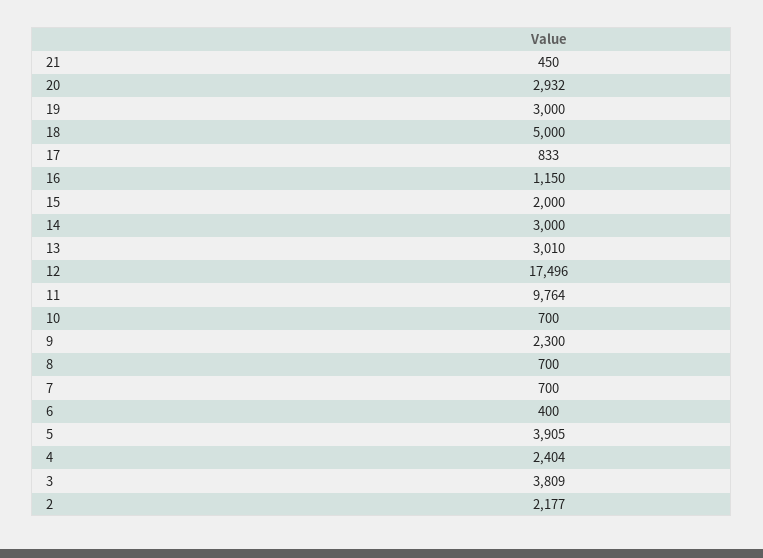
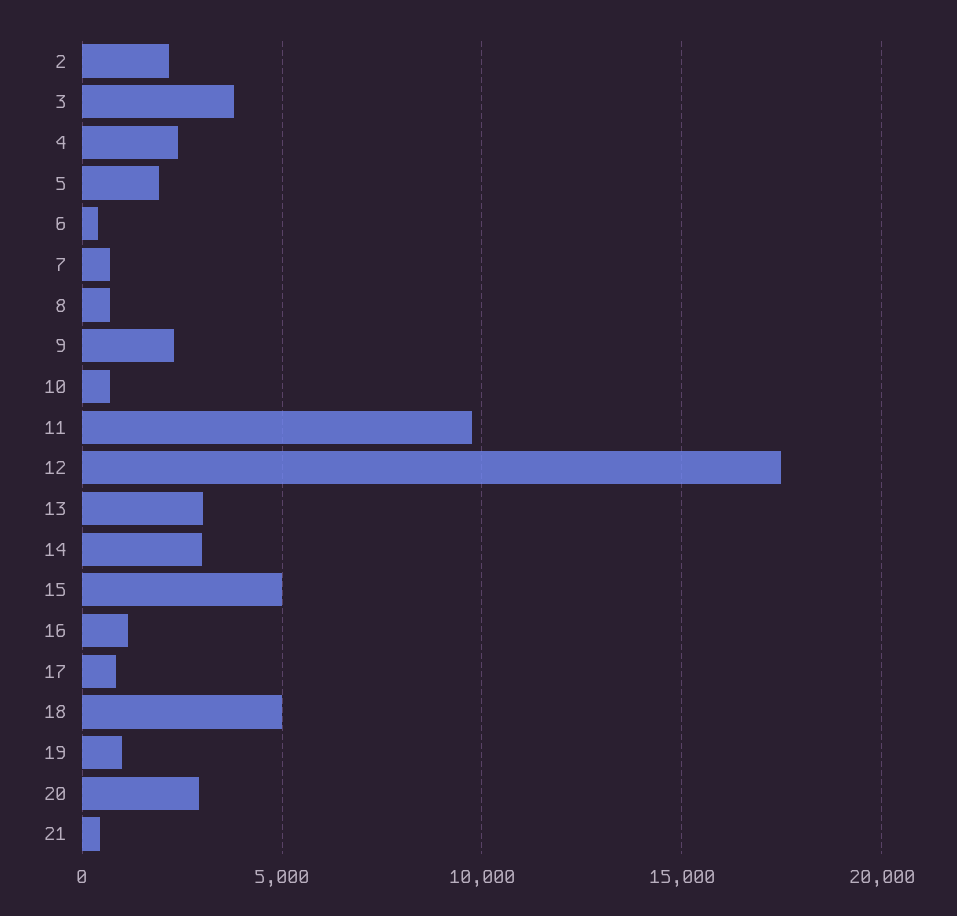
  {
    "21": 450,
    "20": 2932,
-   "19": 3000,
+   "19": 1000,
    "18": 5000,
    "17": 833,
    "16": 1150,
-   "15": 2000,
+   "15": 5000,
    "14": 3000,
    "13": 3010,
    "12": 17496,
    "11": 9764,
    "10": 700,
    "9": 2300,
    "8": 700,
    "7": 700,
    "6": 400,
-   "5": 3905,
+   "5": 2000,
    "4": 2404,
    "3": 3809,
    "2": 2177
  }

